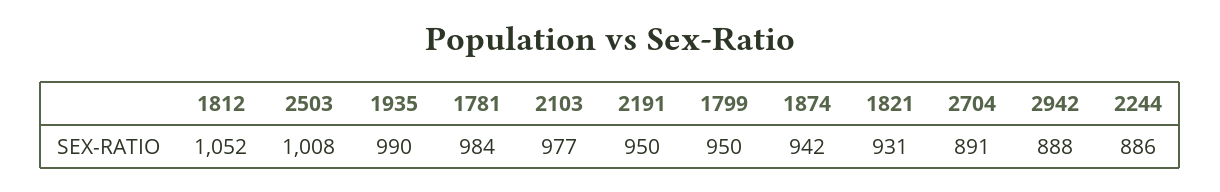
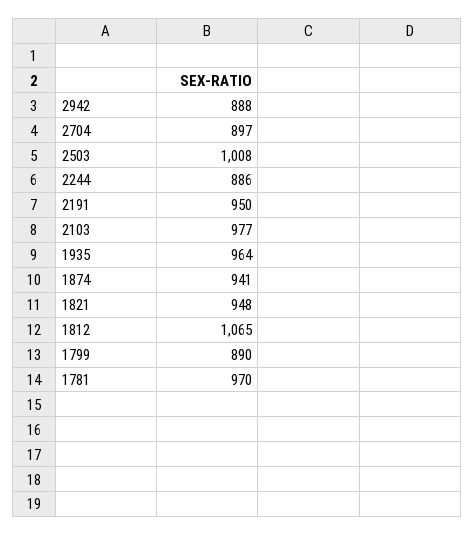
  {
-   "1812": 1052,
+   "1812": 1065,
    "2503": 1008,
-   "1935": 990,
+   "1935": 964,
-   "1781": 984,
+   "1781": 970,
    "2103": 977,
    "2191": 950,
-   "1799": 950,
+   "1799": 890,
-   "1874": 942,
+   "1874": 941,
-   "1821": 931,
+   "1821": 948,
-   "2704": 891,
+   "2704": 897,
    "2942": 888,
    "2244": 886
  }

